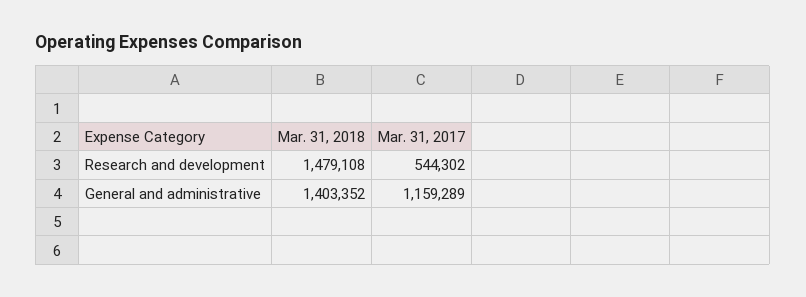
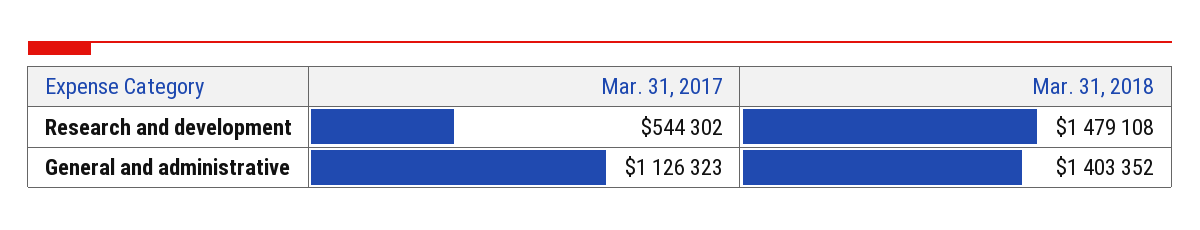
  {
    "Mar. 31, 2018": {
      "Research and development": 1479108,
      "General and administrative": 1403352
    },
    "Mar. 31, 2017": {
      "Research and development": 544302,
-     "General and administrative": 1159289
+     "General and administrative": 1126323
    }
  }

